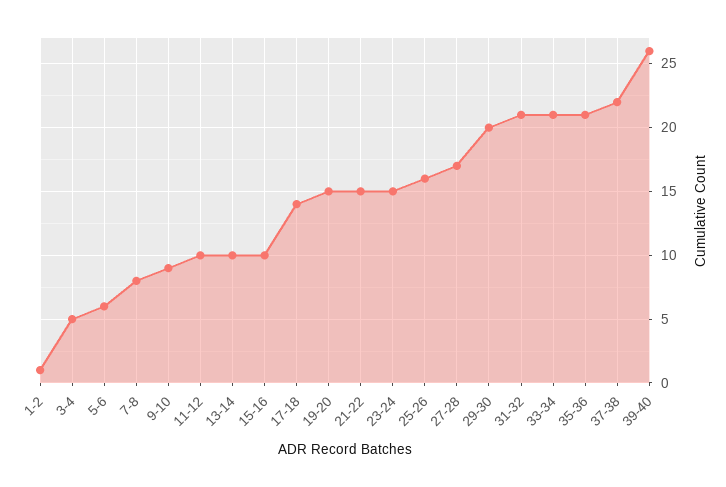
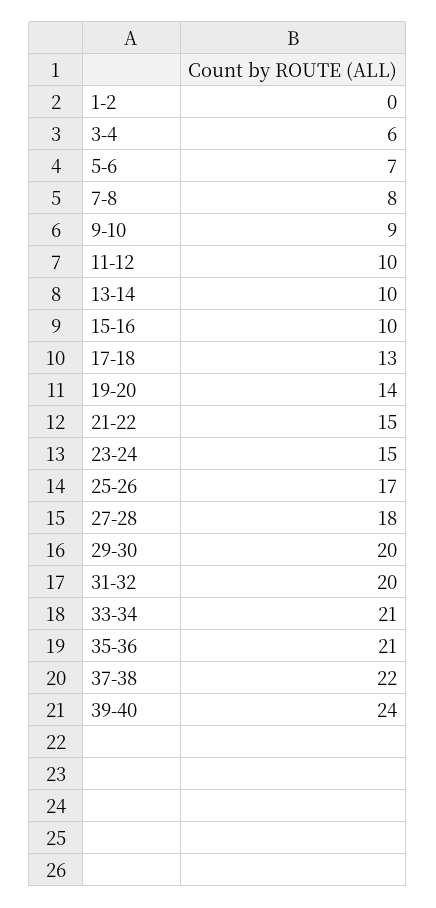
  {
-   "1-2": 1,
+   "1-2": 0,
-   "3-4": 5,
+   "3-4": 6,
-   "5-6": 6,
+   "5-6": 7,
    "7-8": 8,
    "9-10": 9,
    "11-12": 10,
    "13-14": 10,
    "15-16": 10,
-   "17-18": 14,
+   "17-18": 13,
-   "19-20": 15,
+   "19-20": 14,
    "21-22": 15,
    "23-24": 15,
-   "25-26": 16,
+   "25-26": 17,
-   "27-28": 17,
+   "27-28": 18,
    "29-30": 20,
-   "31-32": 21,
+   "31-32": 20,
    "33-34": 21,
    "35-36": 21,
    "37-38": 22,
-   "39-40": 26
+   "39-40": 24
  }

